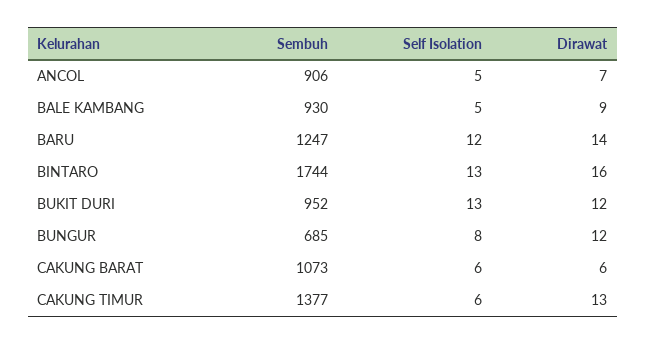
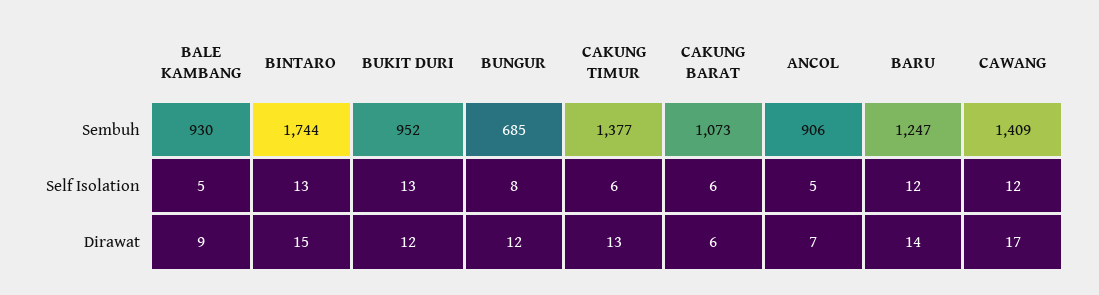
  {
    "Sembuh": {
      "ANCOL": 906,
      "BALE KAMBANG": 930,
      "BARU": 1247,
      "BINTARO": 1744,
      "BUKIT DURI": 952,
      "BUNGUR": 685,
      "CAKUNG BARAT": 1073,
-     "CAKUNG TIMUR": 1377
+     "CAKUNG TIMUR": 1377,
+     "CAWANG": 1409
    },
    "Self Isolation": {
      "ANCOL": 5,
      "BALE KAMBANG": 5,
      "BARU": 12,
      "BINTARO": 13,
      "BUKIT DURI": 13,
      "BUNGUR": 8,
      "CAKUNG BARAT": 6,
-     "CAKUNG TIMUR": 6
+     "CAKUNG TIMUR": 6,
+     "CAWANG": 12
    },
    "Dirawat": {
      "ANCOL": 7,
      "BALE KAMBANG": 9,
      "BARU": 14,
-     "BINTARO": 16,
+     "BINTARO": 15,
      "BUKIT DURI": 12,
      "BUNGUR": 12,
      "CAKUNG BARAT": 6,
-     "CAKUNG TIMUR": 13
+     "CAKUNG TIMUR": 13,
+     "CAWANG": 17
    }
  }

